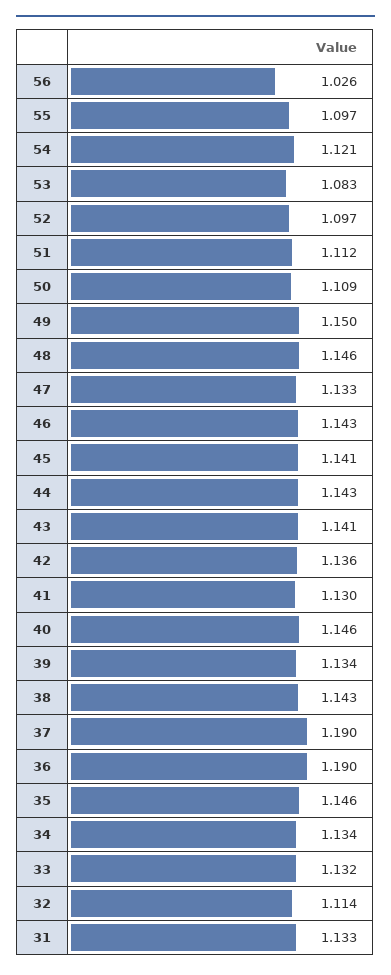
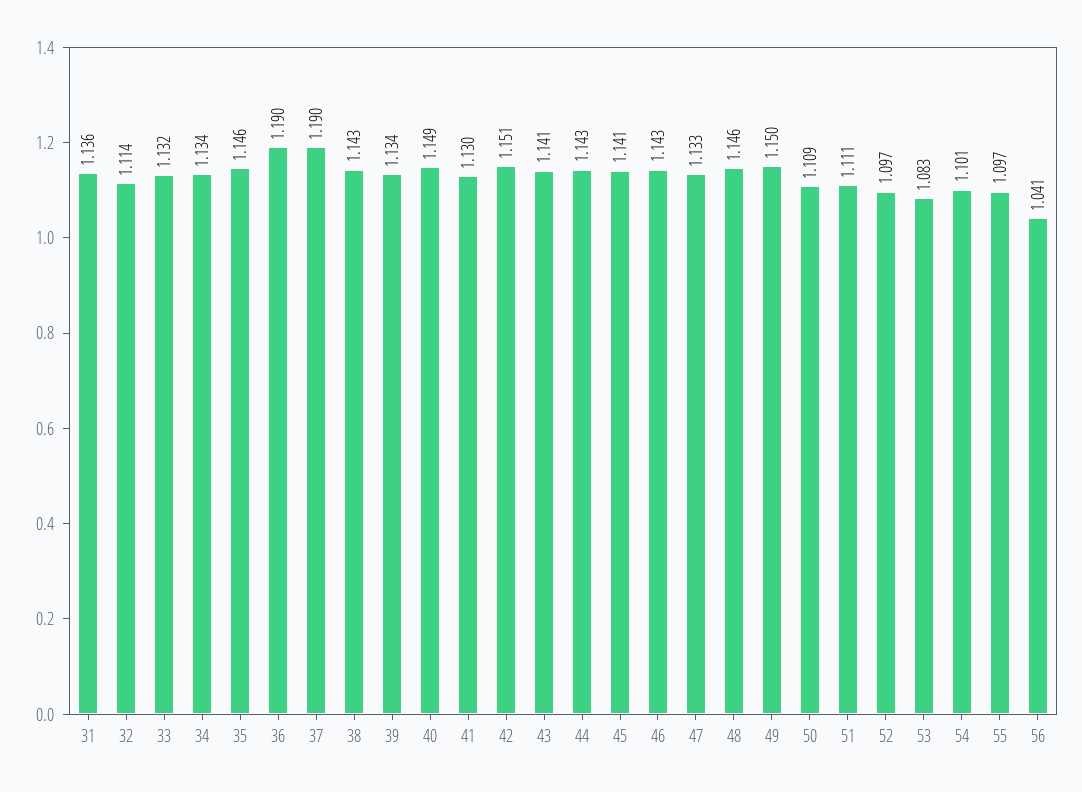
  {
-   "56": 1.026,
+   "56": 1.041,
    "55": 1.097,
-   "54": 1.121,
+   "54": 1.101,
    "53": 1.083,
    "52": 1.097,
-   "51": 1.112,
+   "51": 1.111,
    "50": 1.109,
    "49": 1.15,
    "48": 1.146,
    "47": 1.133,
    "46": 1.143,
    "45": 1.141,
    "44": 1.143,
    "43": 1.141,
-   "42": 1.136,
+   "42": 1.151,
    "41": 1.13,
-   "40": 1.146,
+   "40": 1.149,
    "39": 1.134,
    "38": 1.143,
    "37": 1.19,
    "36": 1.19,
    "35": 1.146,
    "34": 1.134,
    "33": 1.132,
    "32": 1.114,
-   "31": 1.133
+   "31": 1.136
  }

